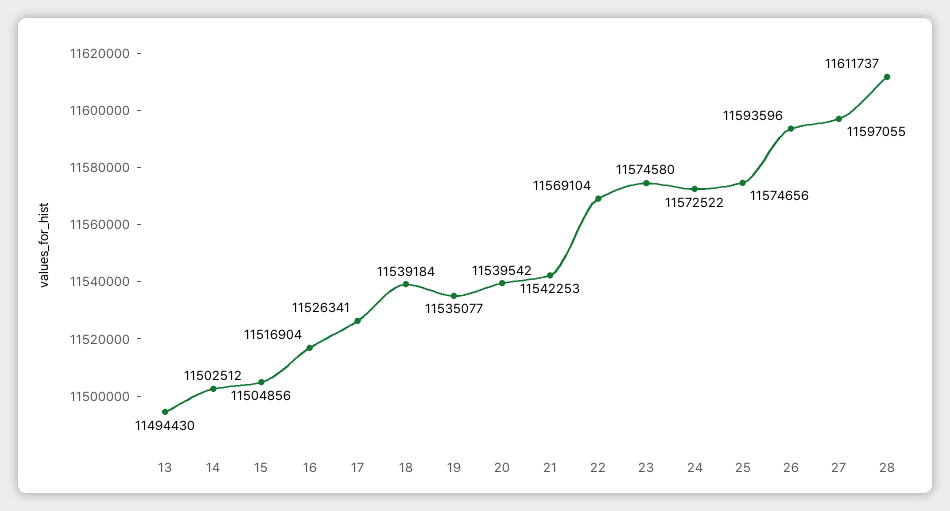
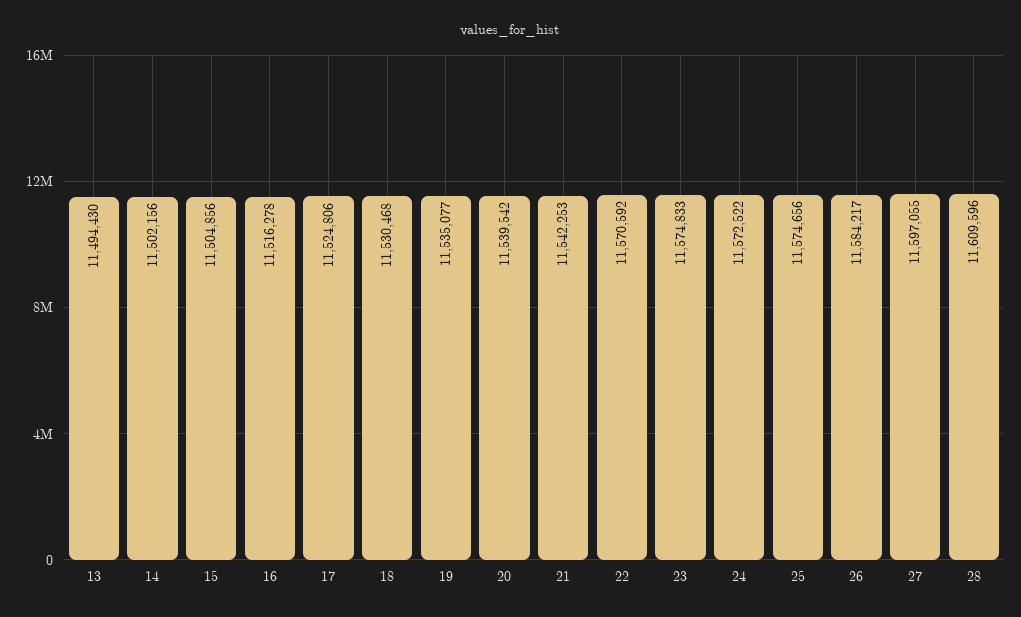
  {
    "13": 11494430,
-   "14": 11502512,
+   "14": 11502156,
    "15": 11504856,
-   "16": 11516904,
+   "16": 11516278,
-   "17": 11526341,
+   "17": 11524806,
-   "18": 11539184,
+   "18": 11530468,
    "19": 11535077,
    "20": 11539542,
    "21": 11542253,
-   "22": 11569104,
+   "22": 11570592,
-   "23": 11574580,
+   "23": 11574833,
    "24": 11572522,
    "25": 11574656,
-   "26": 11593596,
+   "26": 11584217,
    "27": 11597055,
-   "28": 11611737
+   "28": 11609596
  }

